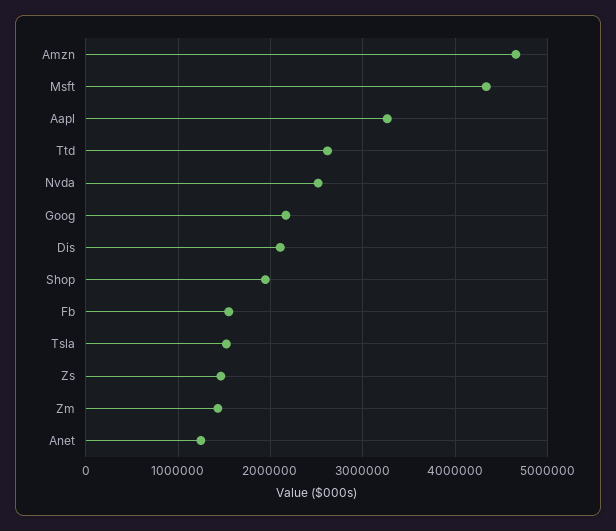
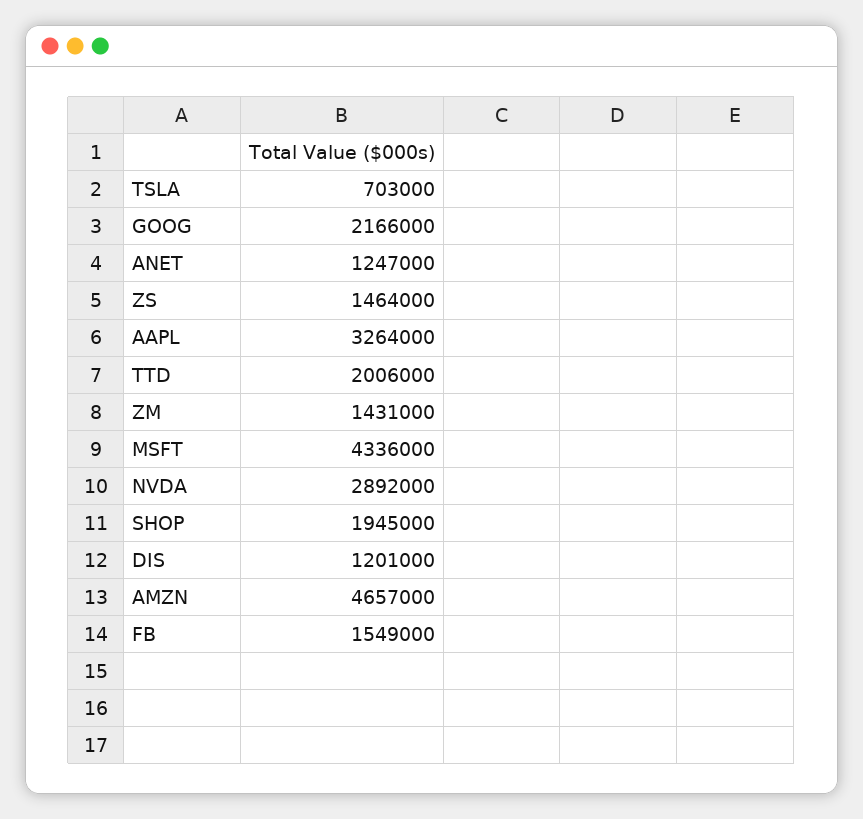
  {
    "Amzn": 4657000,
    "Msft": 4336000,
    "Aapl": 3264000,
-   "Ttd": 2600000,
+   "Ttd": 2006000,
-   "Nvda": 2500000,
+   "Nvda": 2892000,
    "Goog": 2166000,
-   "Dis": 2100000,
+   "Dis": 1201000,
    "Shop": 1945000,
    "Fb": 1549000,
-   "Tsla": 1500000,
+   "Tsla": 703000,
    "Zs": 1464000,
    "Zm": 1431000,
    "Anet": 1247000
  }

